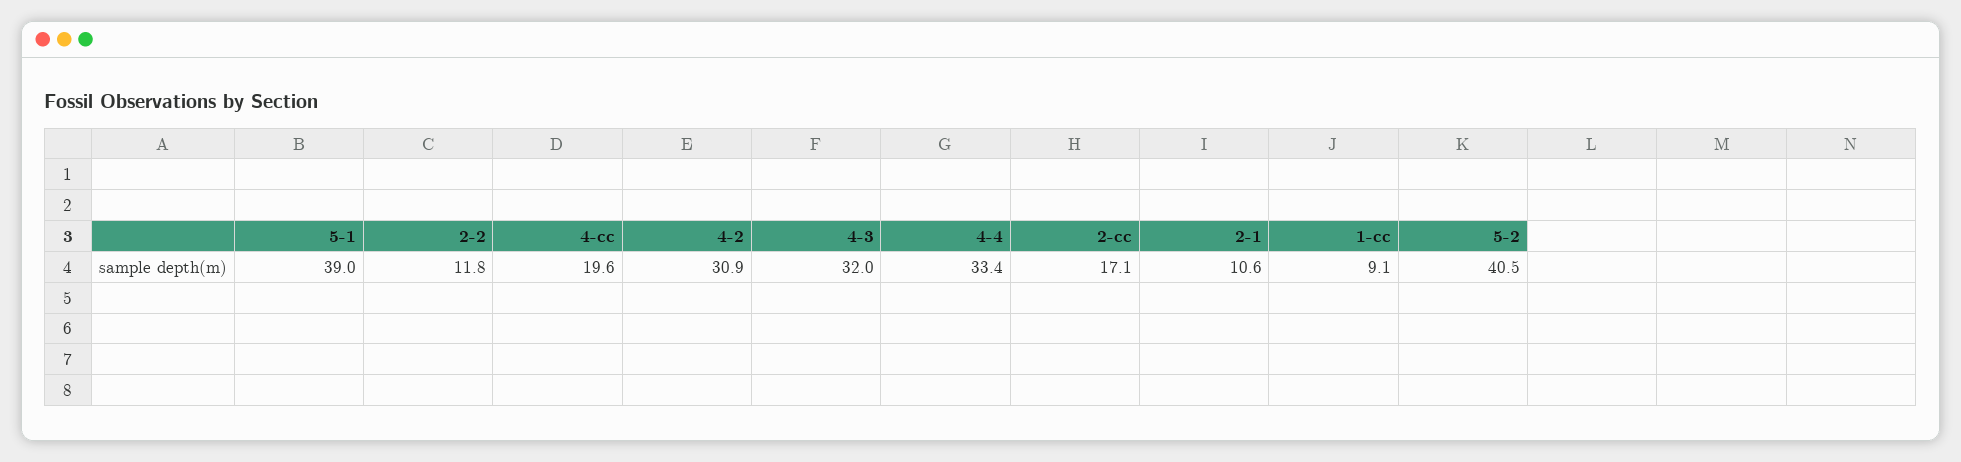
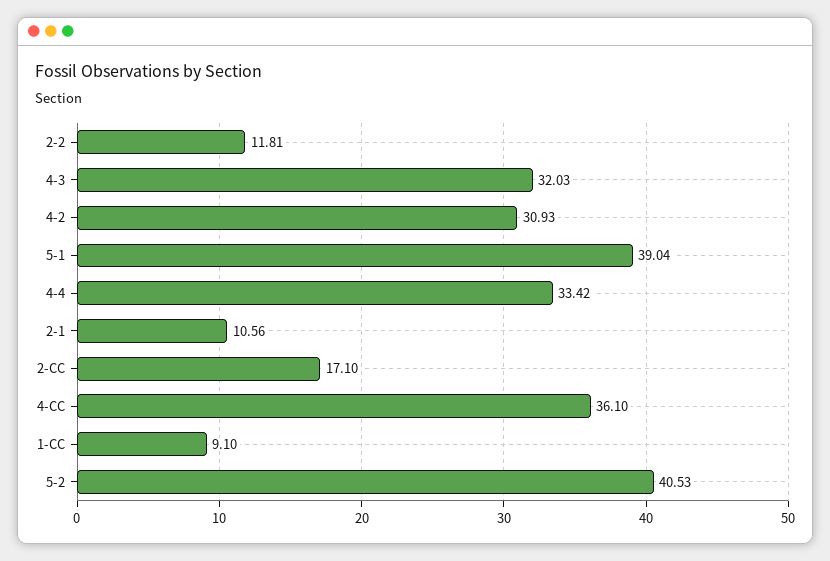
  {
    "5-1": 39.04,
    "2-2": 11.81,
-   "4-cc": 19.6,
+   "4-cc": 36.1,
    "4-2": 30.93,
    "4-3": 32.03,
    "4-4": 33.42,
    "2-cc": 17.1,
    "2-1": 10.56,
    "1-cc": 9.1,
    "5-2": 40.53
  }

